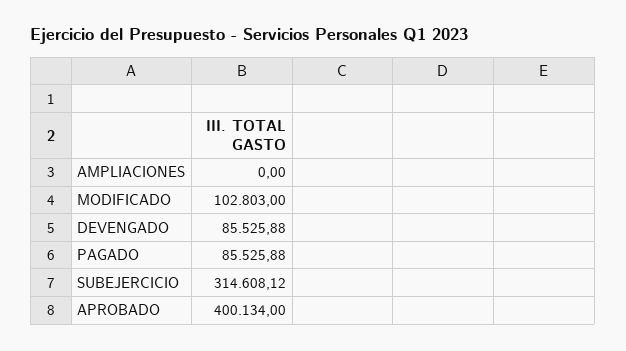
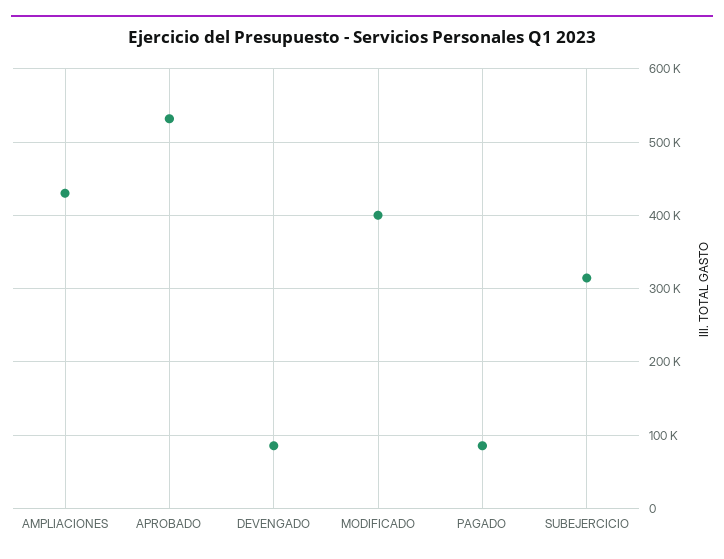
  {
-   "AMPLIACIONES": 0,
+   "AMPLIACIONES": 430000,
-   "MODIFICADO": 102803,
+   "MODIFICADO": 400000,
    "DEVENGADO": 85525.88,
    "PAGADO": 85525.88,
    "SUBEJERCICIO": 314608.12,
-   "APROBADO": 400134
+   "APROBADO": 530000
  }

